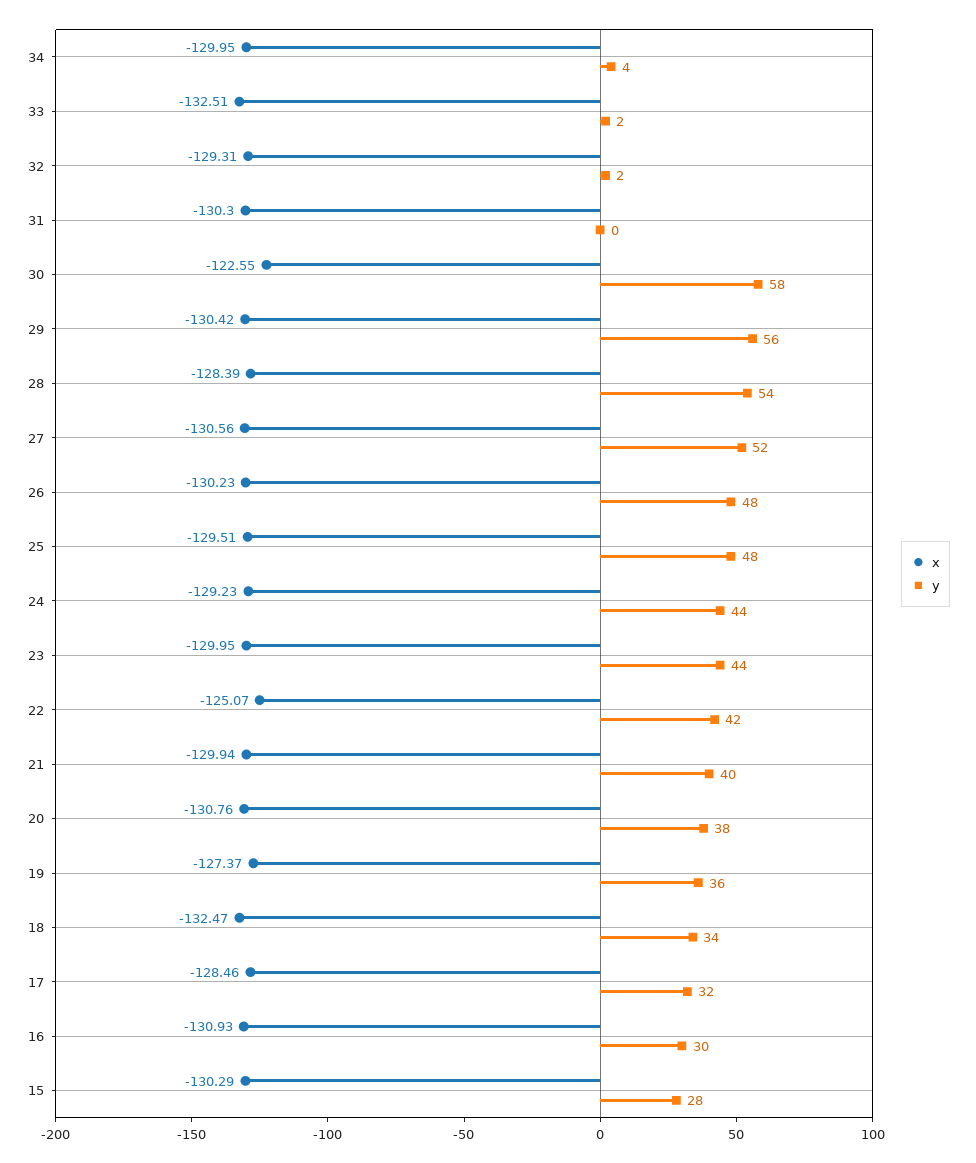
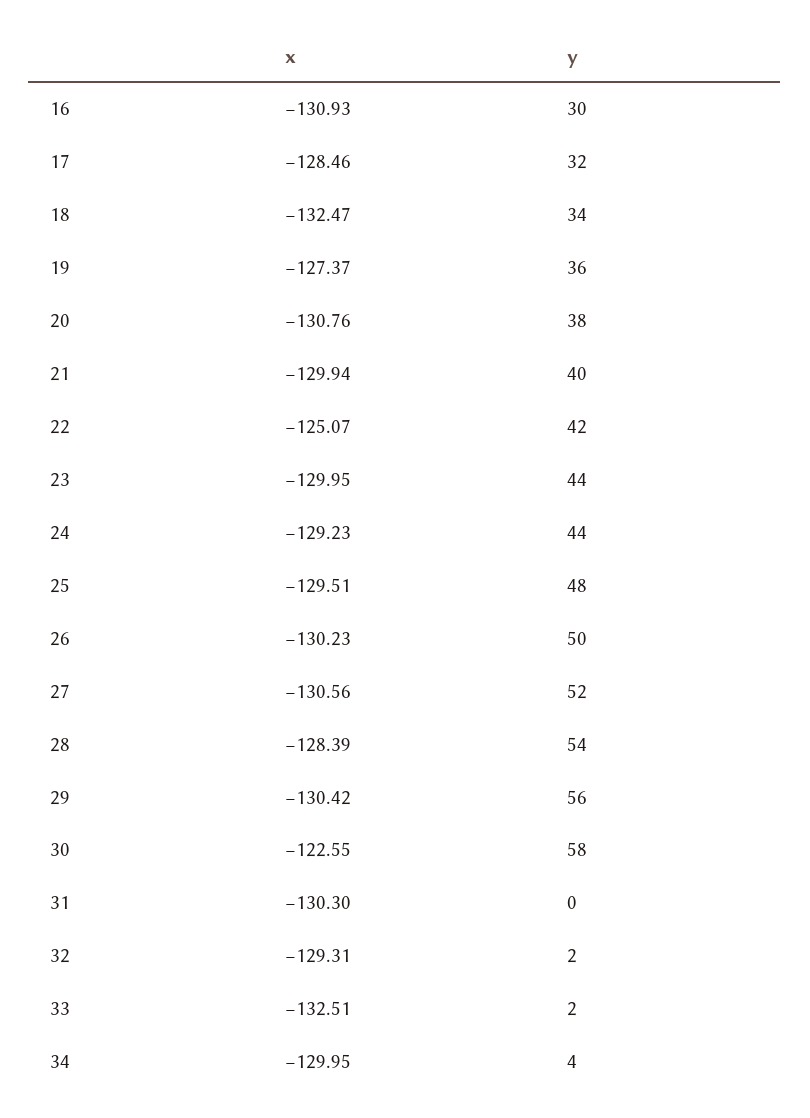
  {
    "x": {
      "34": -129.95,
      "33": -132.51,
      "32": -129.31,
      "31": -130.3,
      "30": -122.55,
      "29": -130.42,
      "28": -128.39,
      "27": -130.56,
      "26": -130.23,
      "25": -129.51,
      "24": -129.23,
      "23": -129.95,
      "22": -125.07,
      "21": -129.94,
      "20": -130.76,
      "19": -127.37,
      "18": -132.47,
      "17": -128.46,
-     "16": -130.93,
+     "16": -130.93
-     "15": -130.29
    },
    "y": {
      "34": 4,
      "33": 2,
      "32": 2,
      "31": 0,
      "30": 58,
      "29": 56,
      "28": 54,
      "27": 52,
-     "26": 48,
+     "26": 50,
      "25": 48,
      "24": 44,
      "23": 44,
      "22": 42,
      "21": 40,
      "20": 38,
      "19": 36,
      "18": 34,
      "17": 32,
-     "16": 30,
+     "16": 30
-     "15": 28
    }
  }

